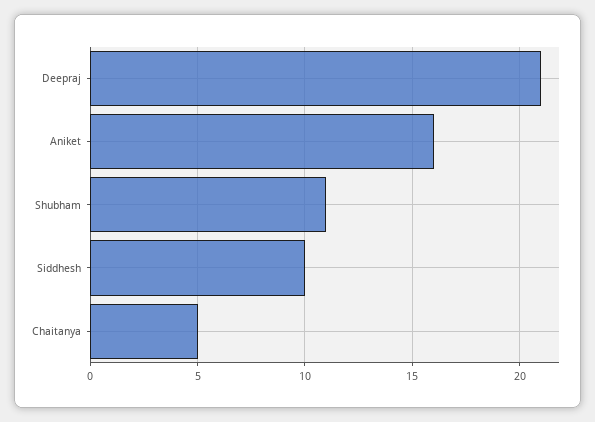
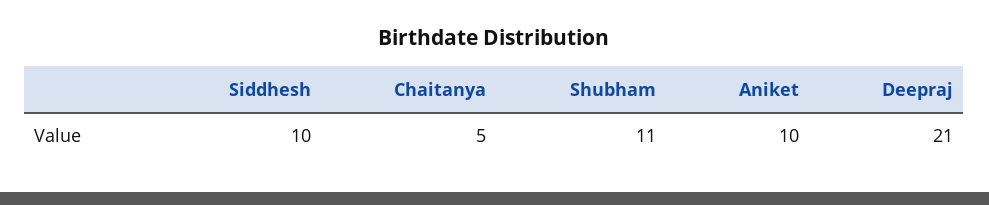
  {
    "Deepraj": 21,
-   "Aniket": 16,
+   "Aniket": 10,
    "Shubham": 11,
    "Siddhesh": 10,
    "Chaitanya": 5
  }

